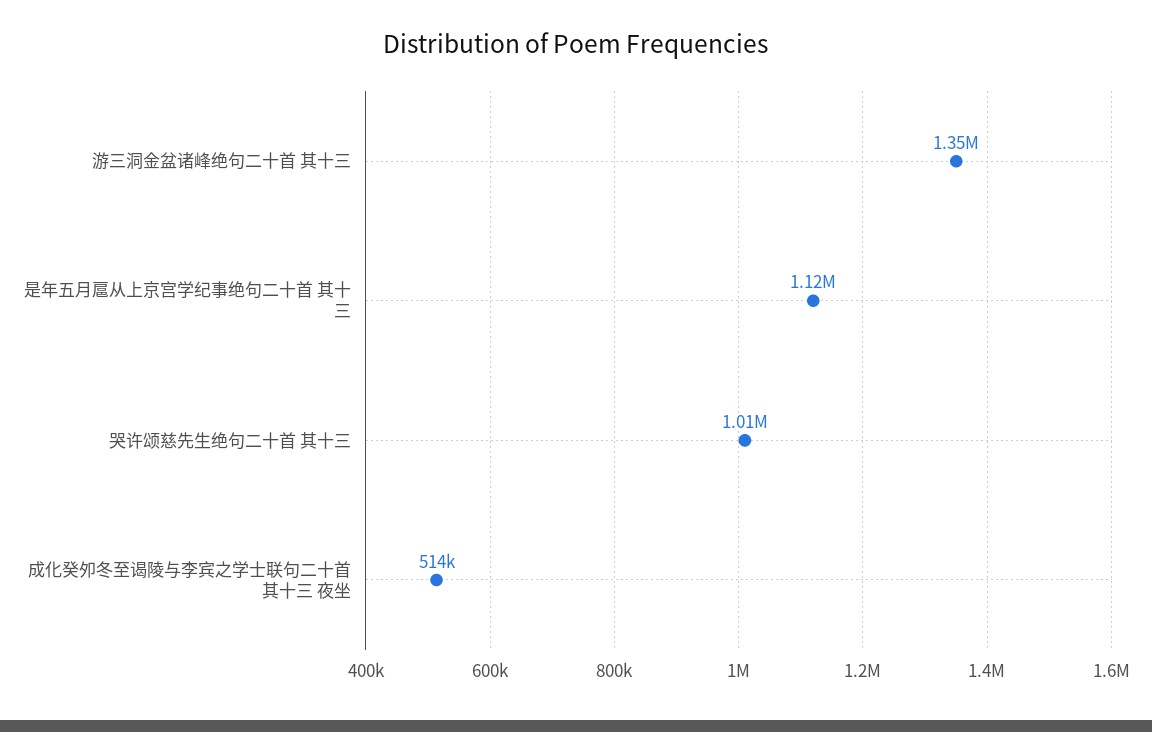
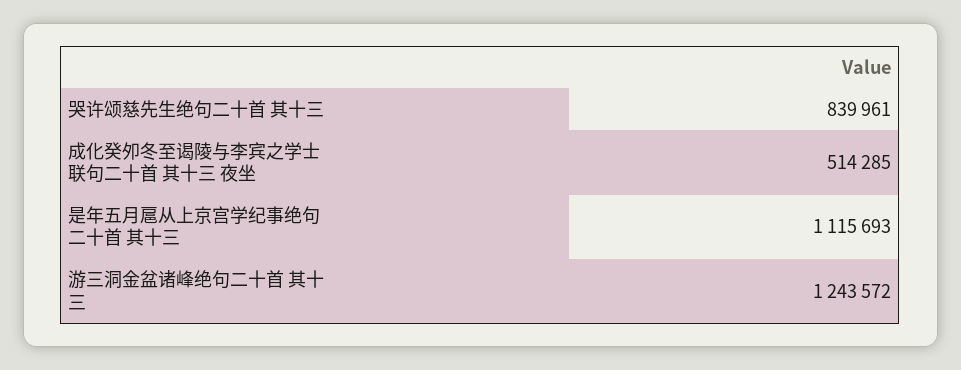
  {
-   "游三洞金盆诸峰绝句二十首 其十三": 1350000,
+   "游三洞金盆诸峰绝句二十首 其十三": 1243572,
    "是年五月扈从上京宫学纪事绝句二十首 其十三": 1115693,
-   "哭许颂慈先生绝句二十首 其十三": 1010000,
+   "哭许颂慈先生绝句二十首 其十三": 839961,
    "成化癸夘冬至谒陵与李宾之学士联句二十首 其十三 夜坐": 514285
  }

